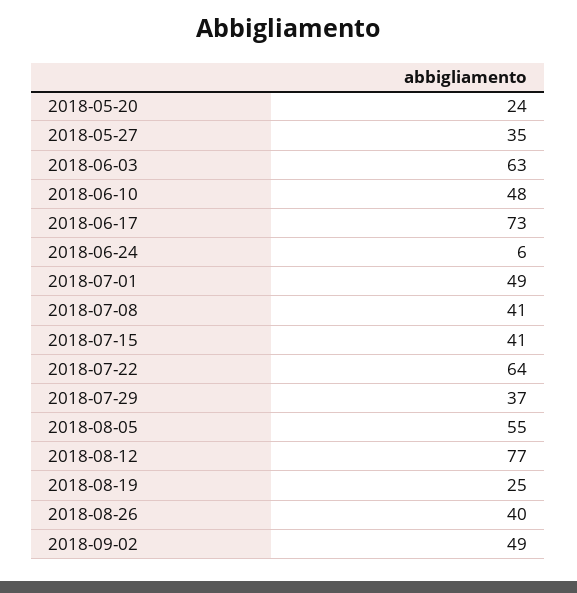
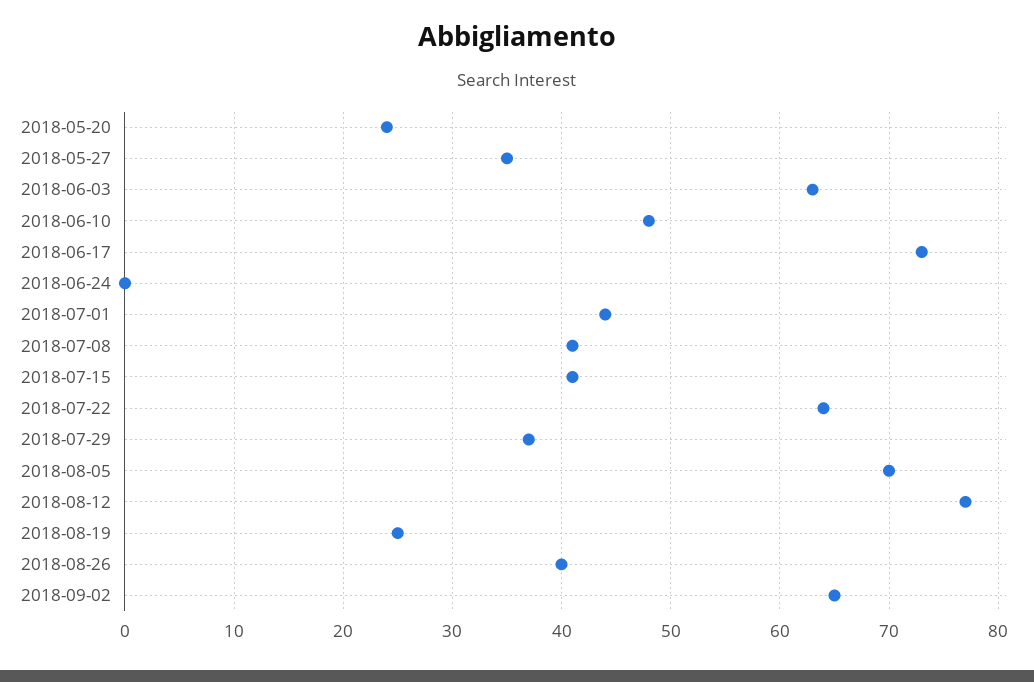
  {
    "2018-05-20": 24,
    "2018-05-27": 35,
    "2018-06-03": 63,
    "2018-06-10": 48,
    "2018-06-17": 73,
-   "2018-06-24": 6,
+   "2018-06-24": 0,
-   "2018-07-01": 49,
+   "2018-07-01": 44,
    "2018-07-08": 41,
    "2018-07-15": 41,
    "2018-07-22": 64,
    "2018-07-29": 37,
-   "2018-08-05": 55,
+   "2018-08-05": 70,
    "2018-08-12": 77,
    "2018-08-19": 25,
    "2018-08-26": 40,
-   "2018-09-02": 49
+   "2018-09-02": 65
  }

